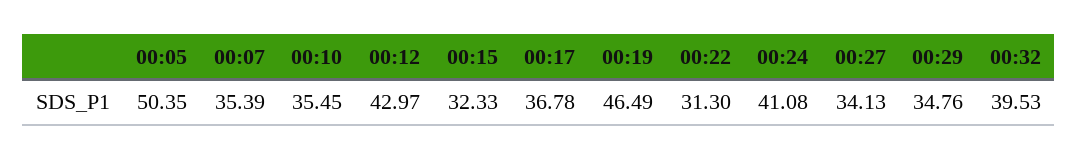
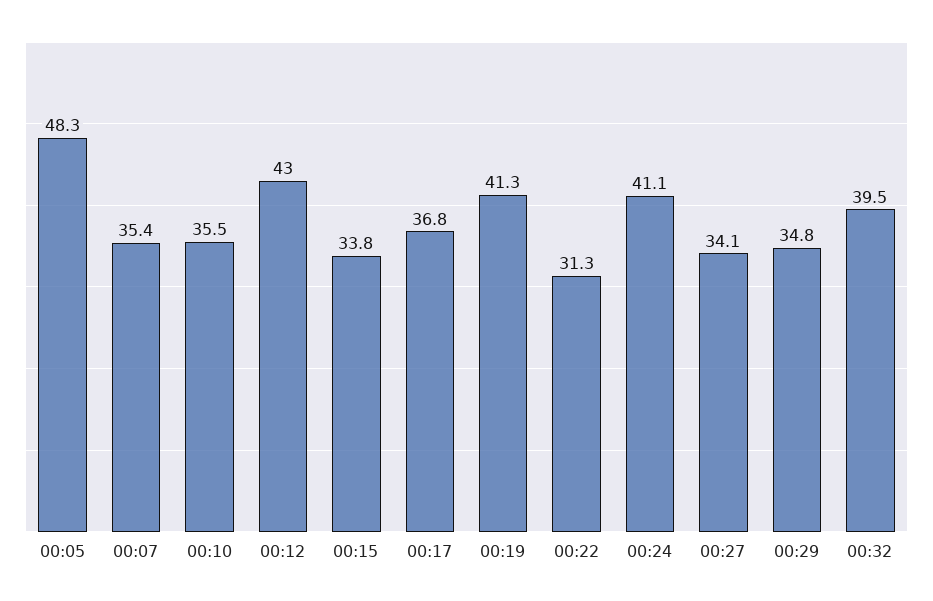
  {
-   "00:05": 50.35,
+   "00:05": 48.3,
    "00:07": 35.39,
    "00:10": 35.45,
    "00:12": 42.97,
-   "00:15": 32.33,
+   "00:15": 33.8,
    "00:17": 36.78,
-   "00:19": 46.49,
+   "00:19": 41.3,
    "00:22": 31.3,
    "00:24": 41.08,
    "00:27": 34.13,
    "00:29": 34.76,
    "00:32": 39.53
  }

